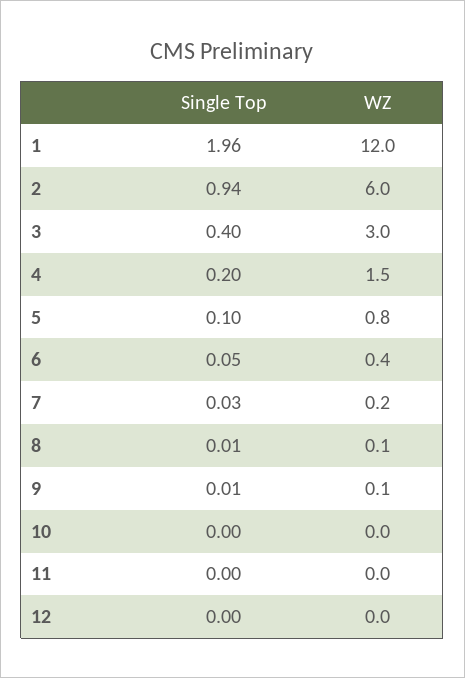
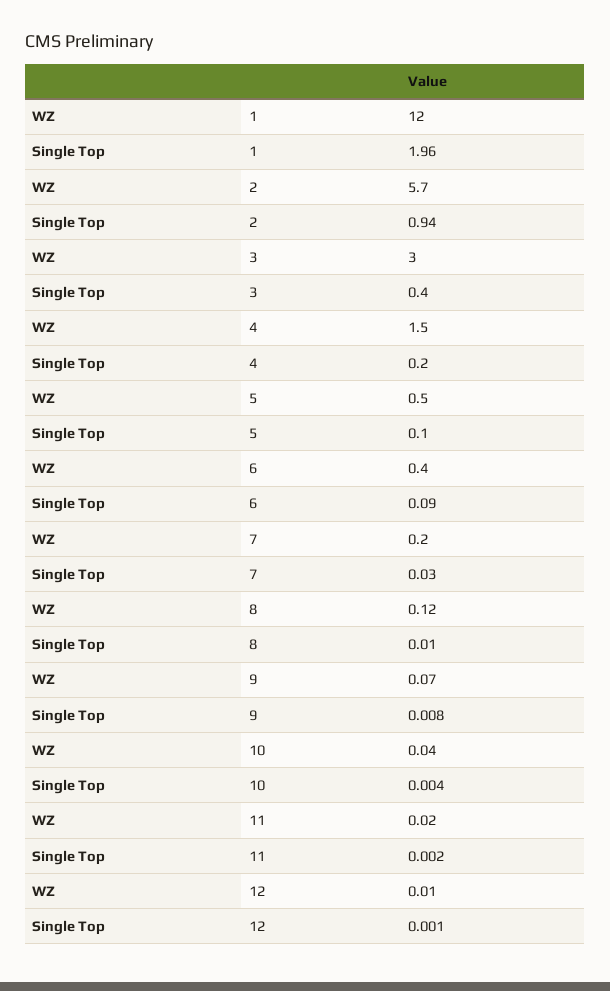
  {
    "Single Top": {
      "1": 1.96,
      "2": 0.94,
      "3": 0.4,
      "4": 0.2,
      "5": 0.1,
-     "6": 0.05,
+     "6": 0.09,
      "7": 0.03,
      "8": 0.01,
      "9": 0.008,
      "10": 0.004,
      "11": 0.002,
      "12": 0.001
    },
    "WZ": {
      "1": 12,
-     "2": 6,
+     "2": 5.7,
      "3": 3,
      "4": 1.5,
-     "5": 0.8,
+     "5": 0.5,
      "6": 0.4,
      "7": 0.2,
      "8": 0.12,
      "9": 0.07,
      "10": 0.04,
      "11": 0.02,
      "12": 0.01
    }
  }

